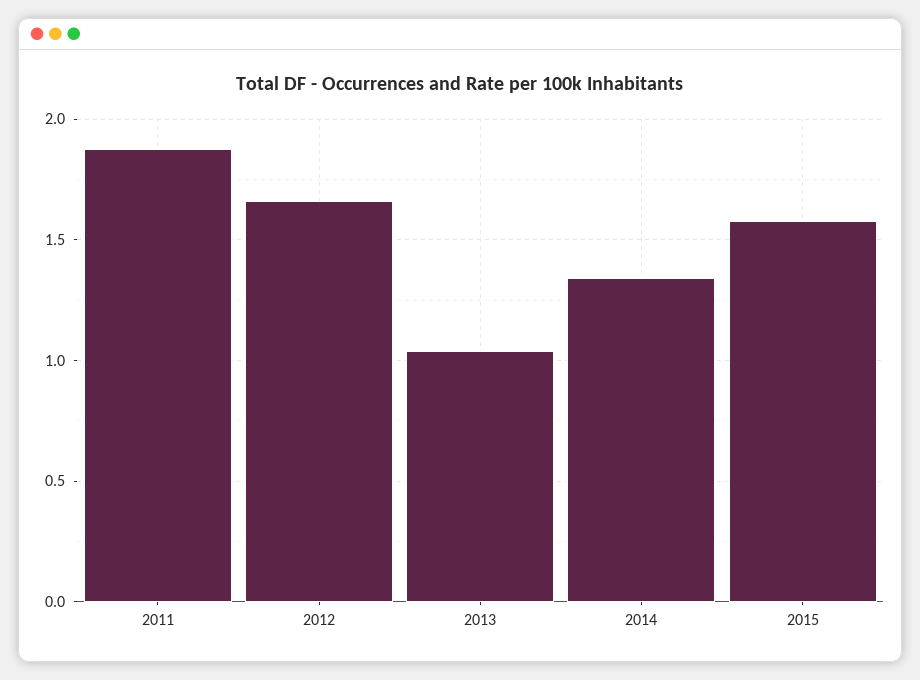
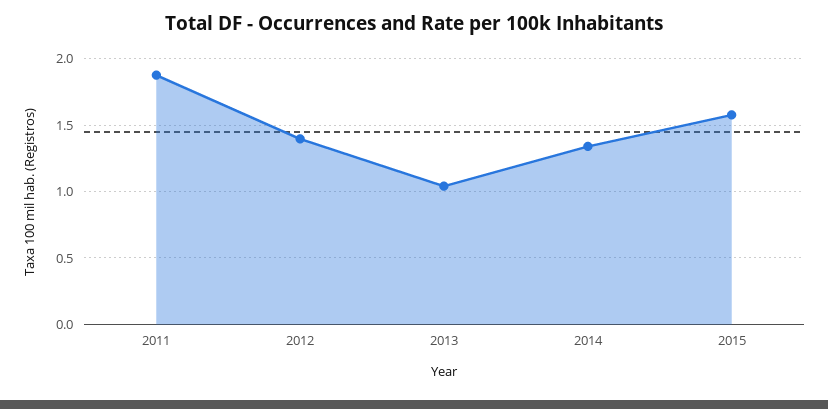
  {
    "2011": 1.9,
-   "2012": 1.65,
+   "2012": 1.4,
    "2013": 1.05,
    "2014": 1.35,
    "2015": 1.6
  }

